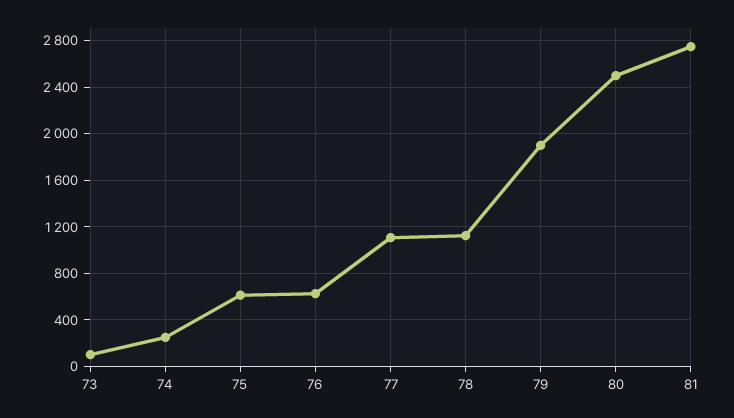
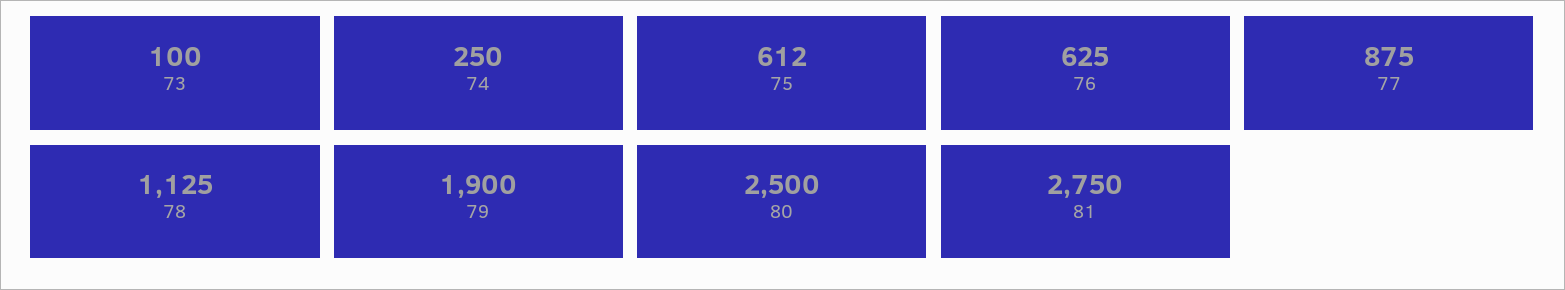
  {
    "73": 100,
    "74": 250,
    "75": 612,
    "76": 625,
-   "77": 1100,
+   "77": 875,
    "78": 1125,
    "79": 1900,
    "80": 2500,
    "81": 2750
  }

